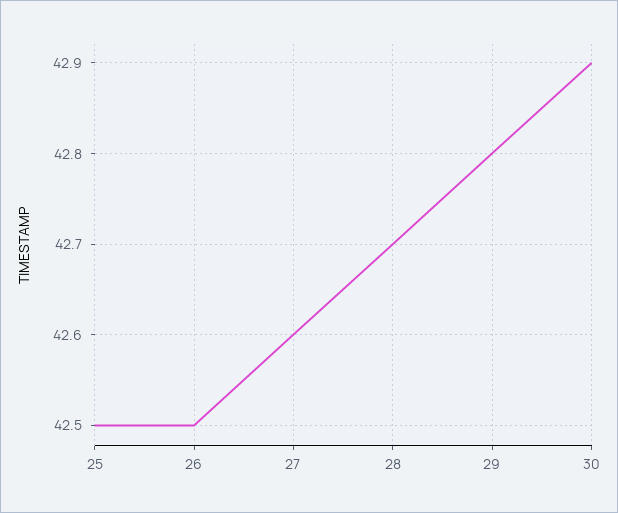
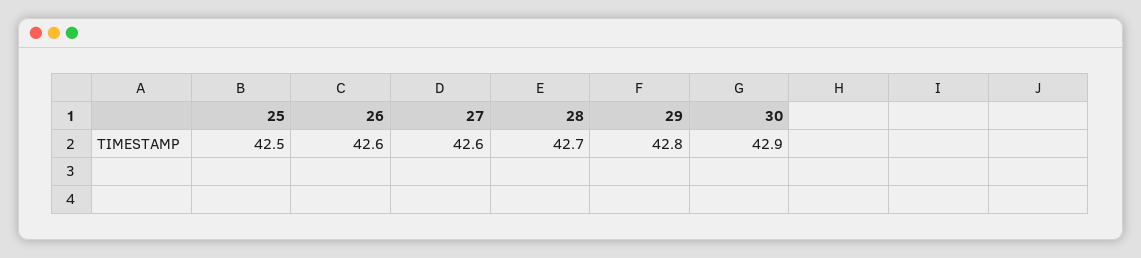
  {
    "25": 42.5,
-   "26": 42.5,
+   "26": 42.6,
    "27": 42.6,
    "28": 42.7,
    "29": 42.8,
    "30": 42.9
  }

